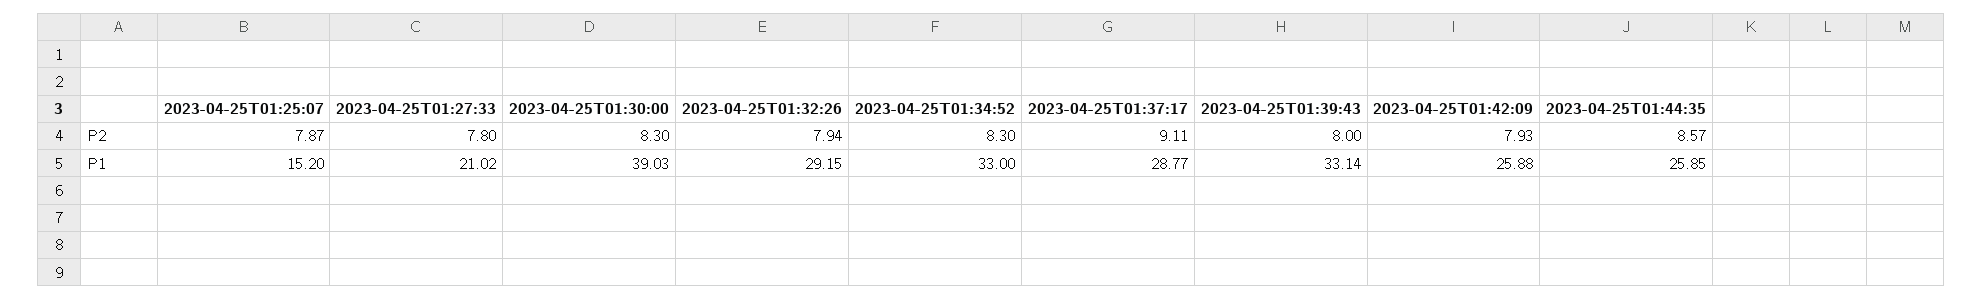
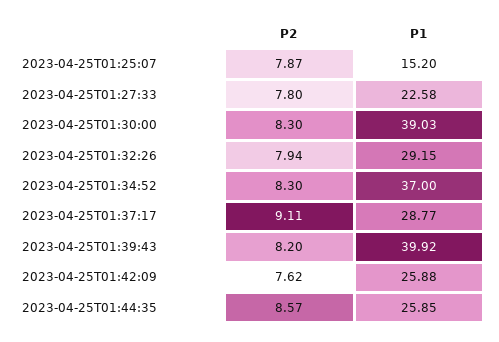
  {
    "2023-04-25T01:25:07": {
      "P2": 7.87,
      "P1": 15.2
    },
    "2023-04-25T01:27:33": {
      "P2": 7.8,
-     "P1": 21.02
+     "P1": 22.58
    },
    "2023-04-25T01:30:00": {
      "P2": 8.3,
      "P1": 39.03
    },
    "2023-04-25T01:32:26": {
      "P2": 7.94,
      "P1": 29.15
    },
    "2023-04-25T01:34:52": {
      "P2": 8.3,
-     "P1": 33
+     "P1": 37
    },
    "2023-04-25T01:37:17": {
      "P2": 9.11,
      "P1": 28.77
    },
    "2023-04-25T01:39:43": {
-     "P2": 8,
+     "P2": 8.2,
-     "P1": 33.14
+     "P1": 39.92
    },
    "2023-04-25T01:42:09": {
-     "P2": 7.93,
+     "P2": 7.62,
      "P1": 25.88
    },
    "2023-04-25T01:44:35": {
      "P2": 8.57,
      "P1": 25.85
    }
  }

